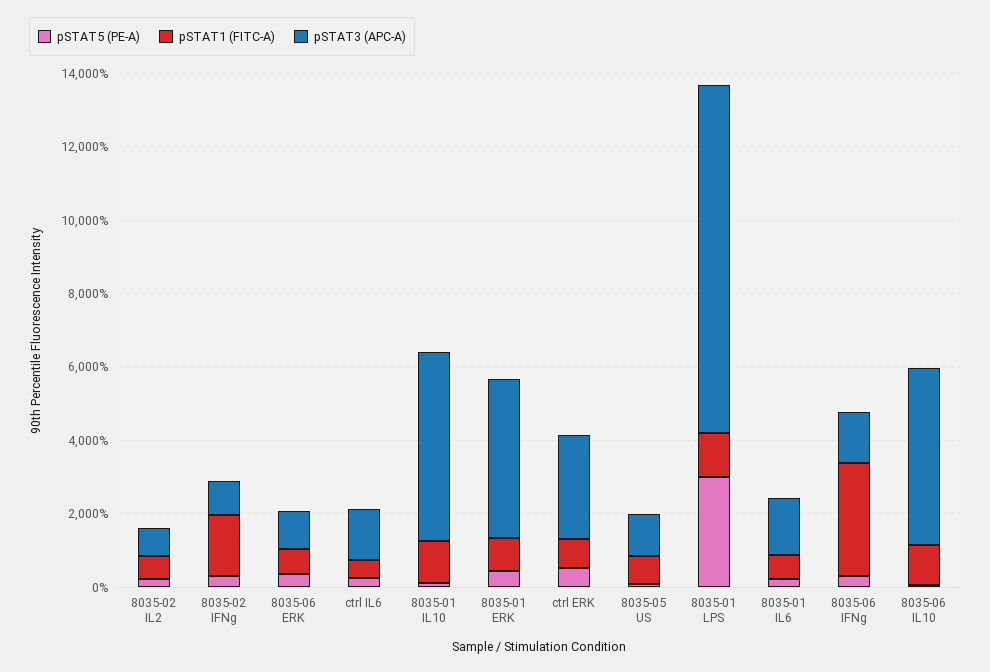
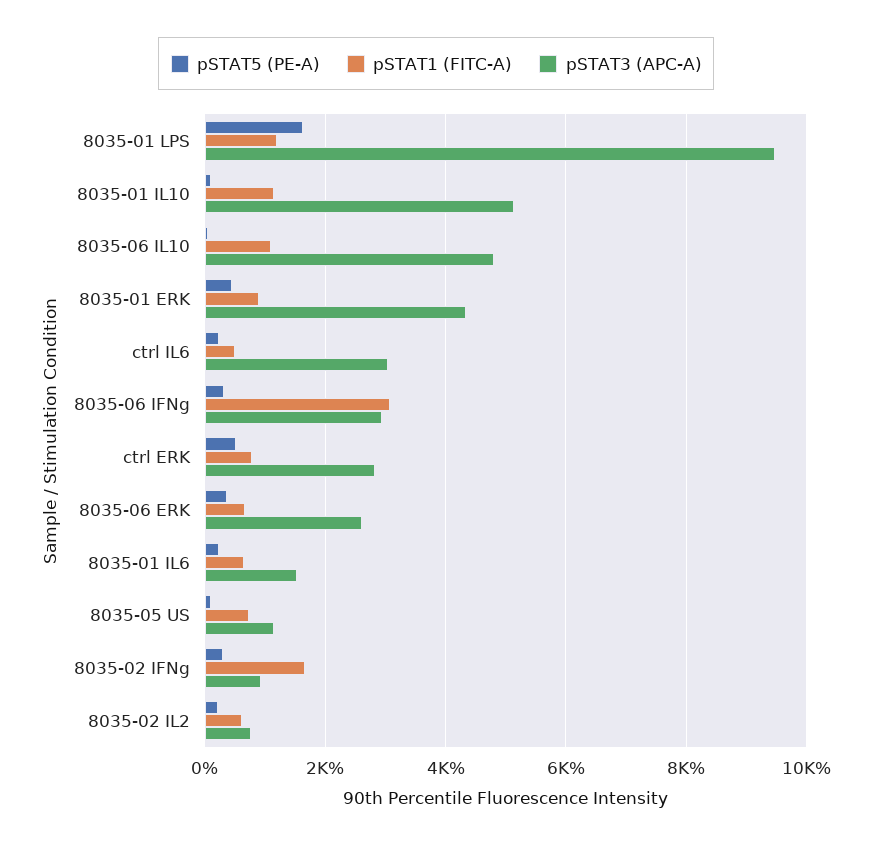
  {
    "pSTAT5 (PE-A)": {
      "8035-02 IL2": 200,
      "8035-02 IFNg": 200,
      "8035-06 ERK": 400,
      "ctrl IL6": 200,
      "8035-01 IL10": 200,
      "8035-01 ERK": 400,
      "ctrl ERK": 600,
      "8035-05 US": 0,
-     "8035-01 LPS": 3000,
+     "8035-01 LPS": 1600,
      "8035-01 IL6": 200,
      "8035-06 IFNg": 400,
      "8035-06 IL10": 0
    },
    "pSTAT1 (FITC-A)": {
      "8035-02 IL2": 600,
      "8035-02 IFNg": 1600,
      "8035-06 ERK": 600,
      "ctrl IL6": 400,
      "8035-01 IL10": 1200,
      "8035-01 ERK": 800,
      "ctrl ERK": 800,
      "8035-05 US": 800,
      "8035-01 LPS": 1200,
      "8035-01 IL6": 600,
      "8035-06 IFNg": 3000,
      "8035-06 IL10": 1200
    },
    "pSTAT3 (APC-A)": {
      "8035-02 IL2": 800,
      "8035-02 IFNg": 1000,
-     "8035-06 ERK": 1000,
+     "8035-06 ERK": 2600,
-     "ctrl IL6": 1500,
+     "ctrl IL6": 3000,
      "8035-01 IL10": 5200,
      "8035-01 ERK": 4400,
      "ctrl ERK": 2800,
      "8035-05 US": 1200,
      "8035-01 LPS": 9400,
      "8035-01 IL6": 1600,
-     "8035-06 IFNg": 1500,
+     "8035-06 IFNg": 3000,
      "8035-06 IL10": 4800
    }
  }

